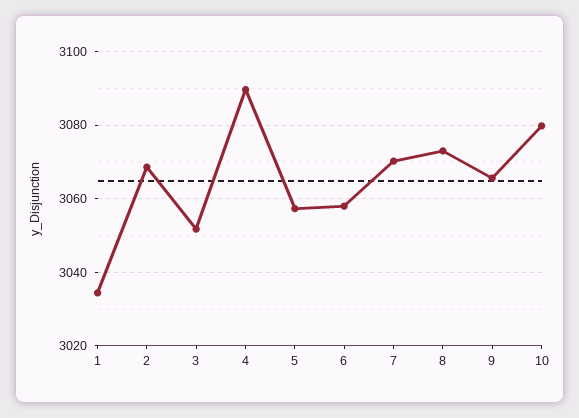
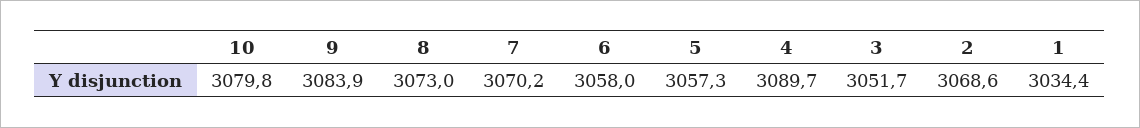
  {
    "1": 3034.4,
    "2": 3068.6,
    "3": 3051.7,
    "4": 3089.7,
    "5": 3057.3,
    "6": 3058,
    "7": 3070.2,
    "8": 3073,
-   "9": 3066,
+   "9": 3083.9,
    "10": 3079.8
  }

